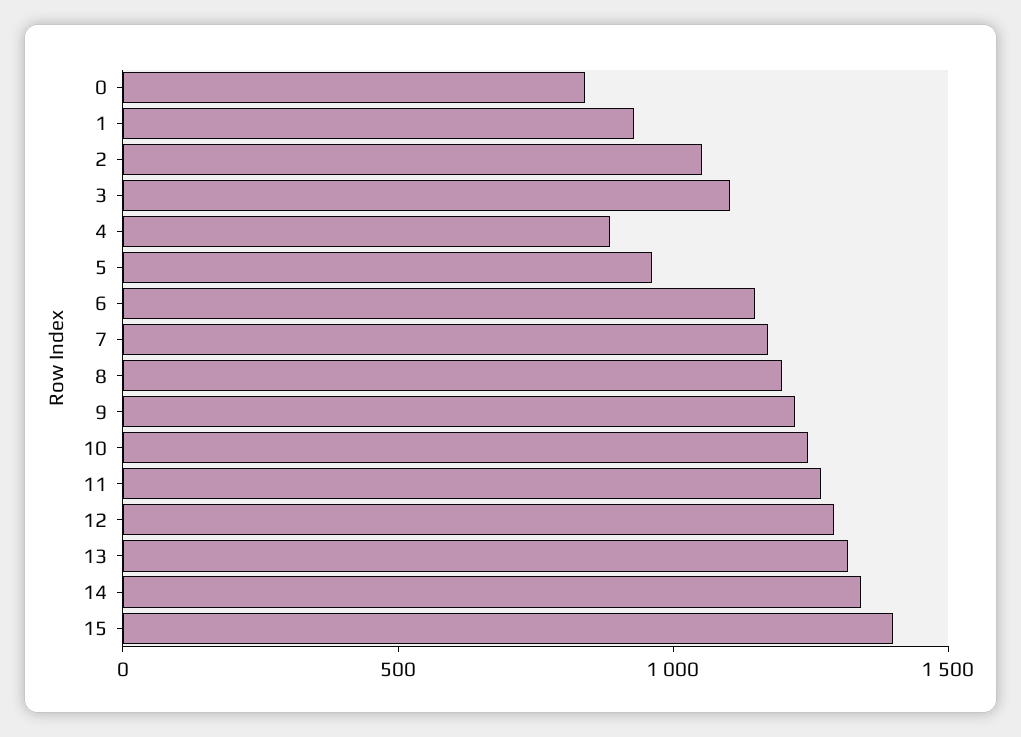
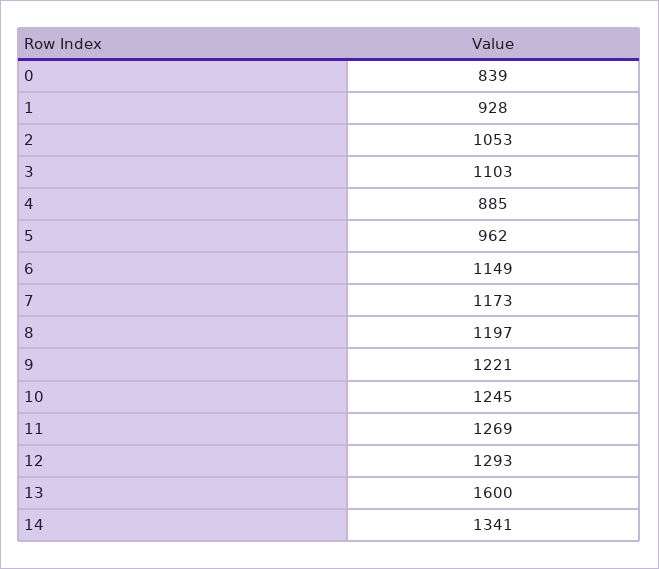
  {
    "0": 839,
    "1": 928,
    "2": 1053,
    "3": 1103,
    "4": 885,
    "5": 962,
    "6": 1149,
    "7": 1173,
    "8": 1197,
    "9": 1221,
    "10": 1245,
    "11": 1269,
    "12": 1293,
-   "13": 1300,
+   "13": 1600,
-   "14": 1341,
+   "14": 1341
-   "15": 1400
  }

